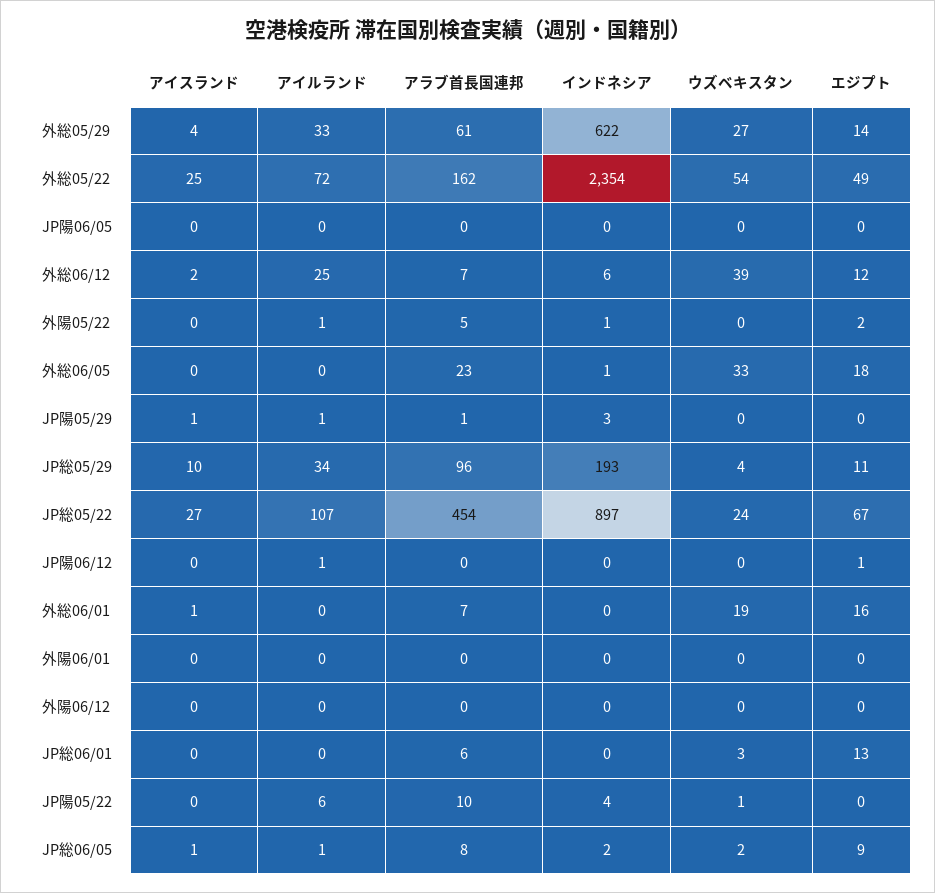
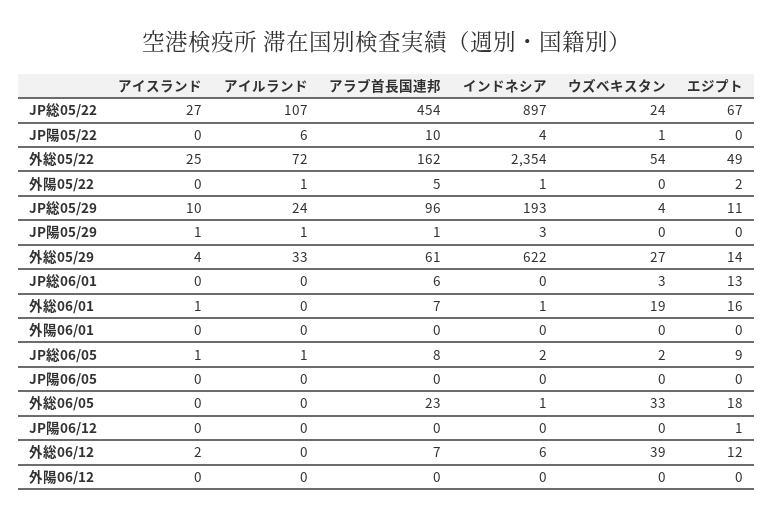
  {
    "アイスランド": {
      "外総05/29": 4,
      "外総05/22": 25,
      "JP陽06/05": 0,
      "外総06/12": 2,
      "外陽05/22": 0,
      "外総06/05": 0,
      "JP陽05/29": 1,
      "JP総05/29": 10,
      "JP総05/22": 27,
      "JP陽06/12": 0,
      "外総06/01": 1,
      "外陽06/01": 0,
      "外陽06/12": 0,
      "JP総06/01": 0,
      "JP陽05/22": 0,
      "JP総06/05": 1
    },
    "アイルランド": {
      "外総05/29": 33,
      "外総05/22": 72,
      "JP陽06/05": 0,
-     "外総06/12": 25,
+     "外総06/12": 0,
      "外陽05/22": 1,
      "外総06/05": 0,
      "JP陽05/29": 1,
-     "JP総05/29": 34,
+     "JP総05/29": 24,
      "JP総05/22": 107,
-     "JP陽06/12": 1,
+     "JP陽06/12": 0,
      "外総06/01": 0,
      "外陽06/01": 0,
      "外陽06/12": 0,
      "JP総06/01": 0,
      "JP陽05/22": 6,
      "JP総06/05": 1
    },
    "アラブ首長国連邦": {
      "外総05/29": 61,
      "外総05/22": 162,
      "JP陽06/05": 0,
      "外総06/12": 7,
      "外陽05/22": 5,
      "外総06/05": 23,
      "JP陽05/29": 1,
      "JP総05/29": 96,
      "JP総05/22": 454,
      "JP陽06/12": 0,
      "外総06/01": 7,
      "外陽06/01": 0,
      "外陽06/12": 0,
      "JP総06/01": 6,
      "JP陽05/22": 10,
      "JP総06/05": 8
    },
    "インドネシア": {
      "外総05/29": 622,
      "外総05/22": 2354,
      "JP陽06/05": 0,
      "外総06/12": 6,
      "外陽05/22": 1,
      "外総06/05": 1,
      "JP陽05/29": 3,
      "JP総05/29": 193,
      "JP総05/22": 897,
      "JP陽06/12": 0,
-     "外総06/01": 0,
+     "外総06/01": 1,
      "外陽06/01": 0,
      "外陽06/12": 0,
      "JP総06/01": 0,
      "JP陽05/22": 4,
      "JP総06/05": 2
    },
    "ウズベキスタン": {
      "外総05/29": 27,
      "外総05/22": 54,
      "JP陽06/05": 0,
      "外総06/12": 39,
      "外陽05/22": 0,
      "外総06/05": 33,
      "JP陽05/29": 0,
      "JP総05/29": 4,
      "JP総05/22": 24,
      "JP陽06/12": 0,
      "外総06/01": 19,
      "外陽06/01": 0,
      "外陽06/12": 0,
      "JP総06/01": 3,
      "JP陽05/22": 1,
      "JP総06/05": 2
    },
    "エジプト": {
      "外総05/29": 14,
      "外総05/22": 49,
      "JP陽06/05": 0,
      "外総06/12": 12,
      "外陽05/22": 2,
      "外総06/05": 18,
      "JP陽05/29": 0,
      "JP総05/29": 11,
      "JP総05/22": 67,
      "JP陽06/12": 1,
      "外総06/01": 16,
      "外陽06/01": 0,
      "外陽06/12": 0,
      "JP総06/01": 13,
      "JP陽05/22": 0,
      "JP総06/05": 9
    }
  }

